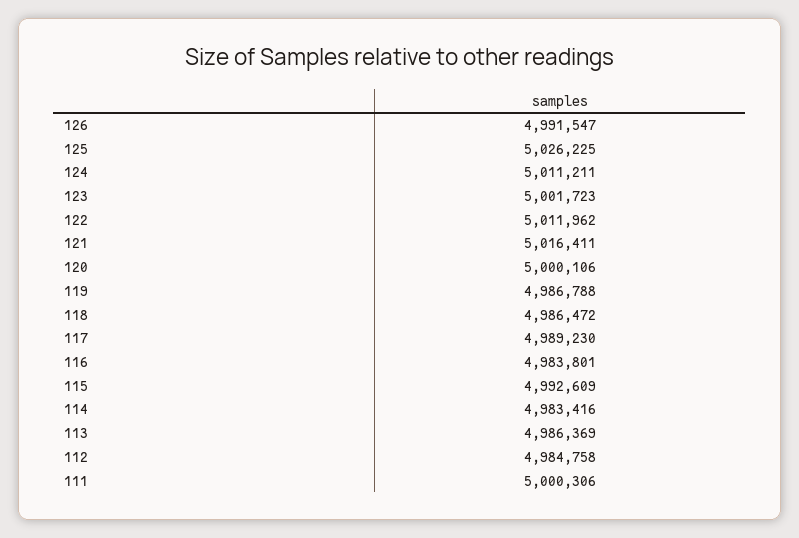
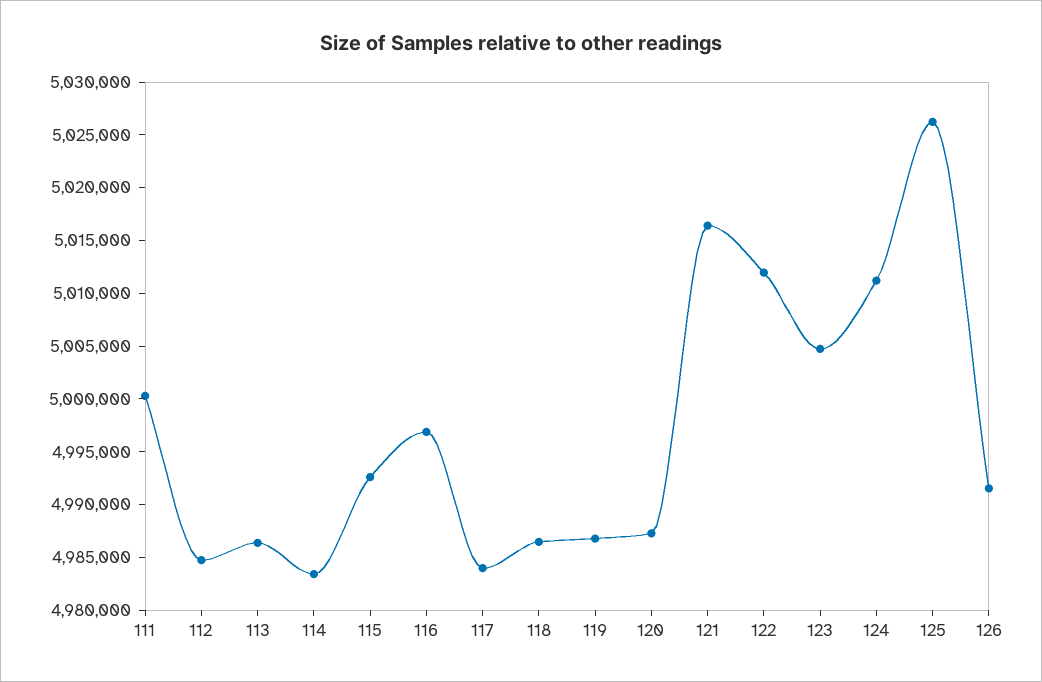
  {
    "126": 4991547,
    "125": 5026225,
    "124": 5011211,
-   "123": 5001723,
+   "123": 5005000,
    "122": 5011962,
    "121": 5016411,
-   "120": 5000106,
+   "120": 4987000,
    "119": 4986788,
    "118": 4986472,
-   "117": 4989230,
+   "117": 4984000,
-   "116": 4983801,
+   "116": 4997000,
    "115": 4992609,
    "114": 4983416,
    "113": 4986369,
    "112": 4984758,
    "111": 5000306
  }

